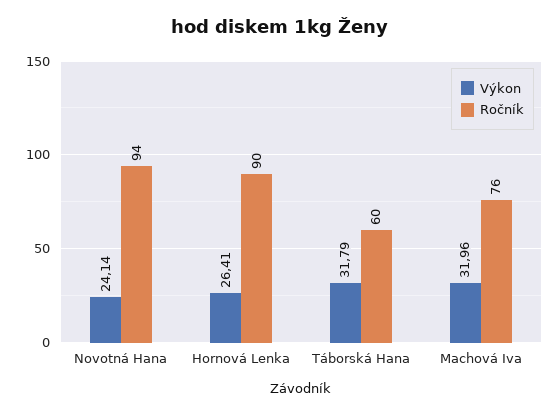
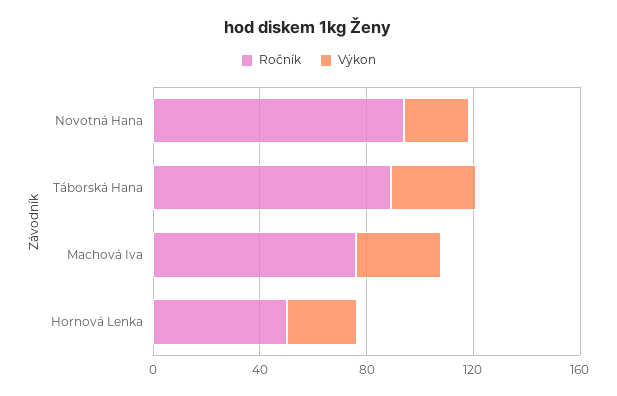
  {
    "Výkon": {
      "Novotná Hana": 24.14,
      "Hornová Lenka": 26.41,
      "Táborská Hana": 31.79,
      "Machová Iva": 31.96
    },
    "Ročník": {
      "Novotná Hana": 94,
-     "Hornová Lenka": 90,
+     "Hornová Lenka": 50,
-     "Táborská Hana": 60,
+     "Táborská Hana": 90,
      "Machová Iva": 76
    }
  }

